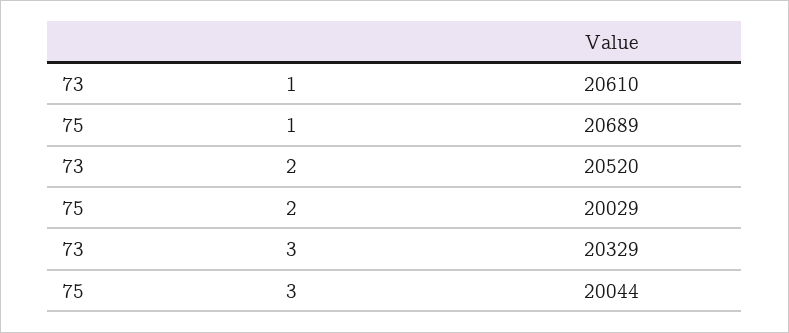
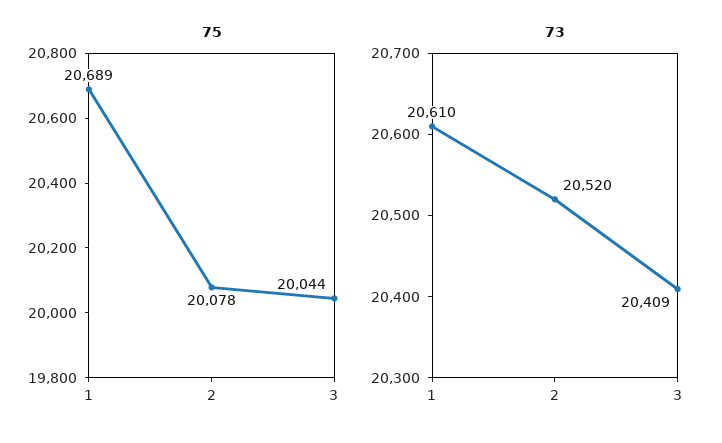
  {
    "73": {
      "1": 20610,
      "2": 20520,
-     "3": 20329
+     "3": 20409
    },
    "75": {
      "1": 20689,
-     "2": 20029,
+     "2": 20078,
      "3": 20044
    }
  }

